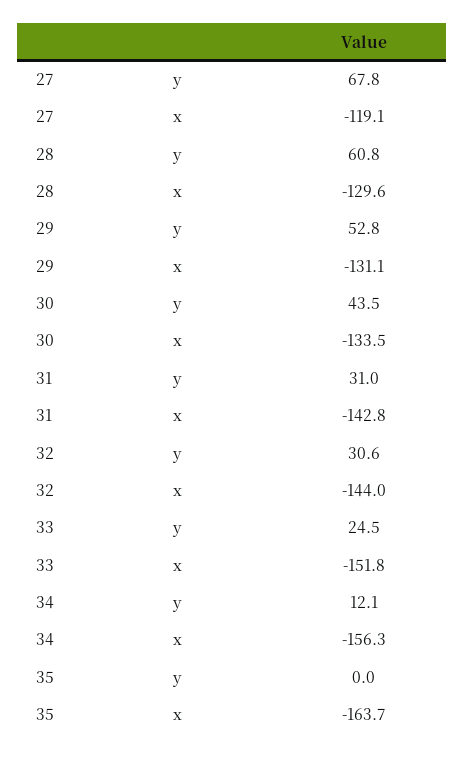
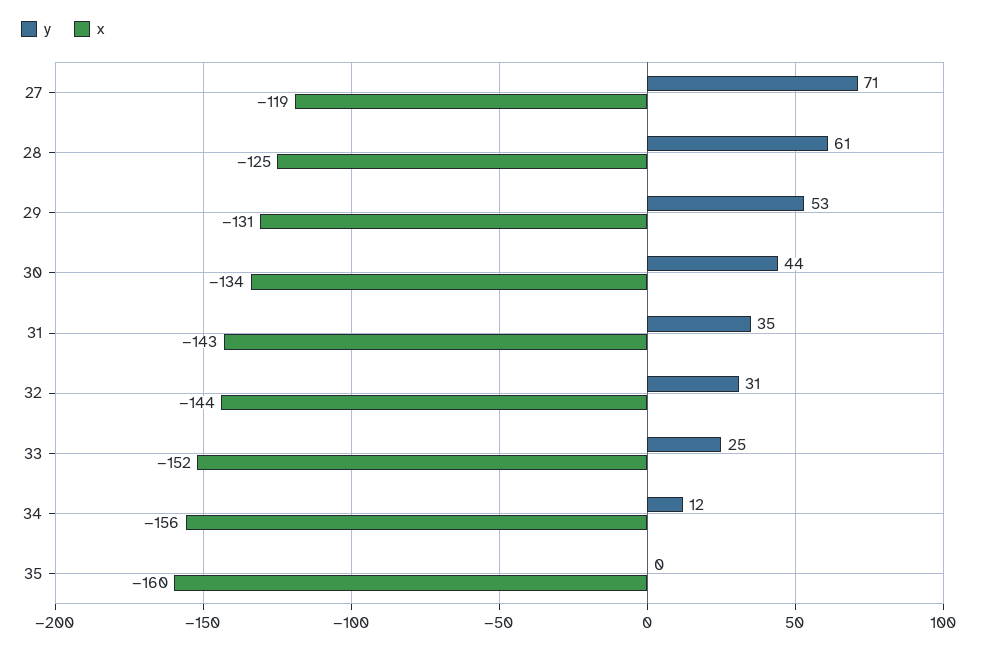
  {
    "y": {
-     "27": 67.8,
+     "27": 71,
      "28": 60.8,
      "29": 52.8,
      "30": 43.5,
-     "31": 31,
+     "31": 35,
      "32": 30.6,
      "33": 24.5,
      "34": 12.1,
      "35": 0
    },
    "x": {
      "27": -119.1,
-     "28": -129.6,
+     "28": -125,
      "29": -131.1,
      "30": -133.5,
      "31": -142.8,
      "32": -144,
      "33": -151.8,
      "34": -156.3,
-     "35": -163.7
+     "35": -160
    }
  }

